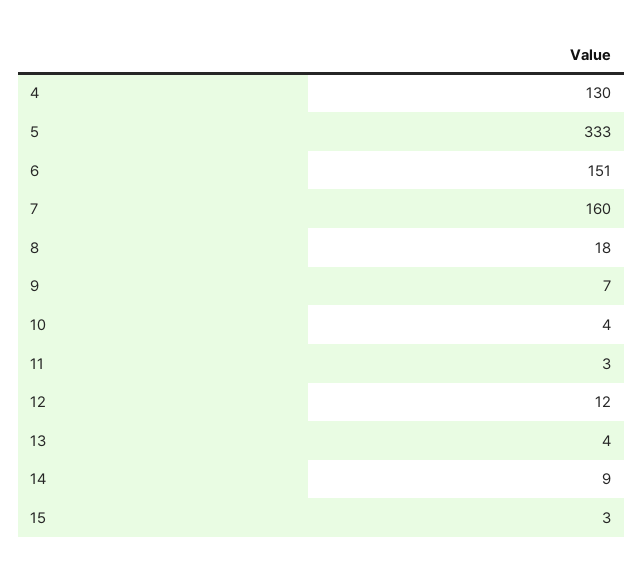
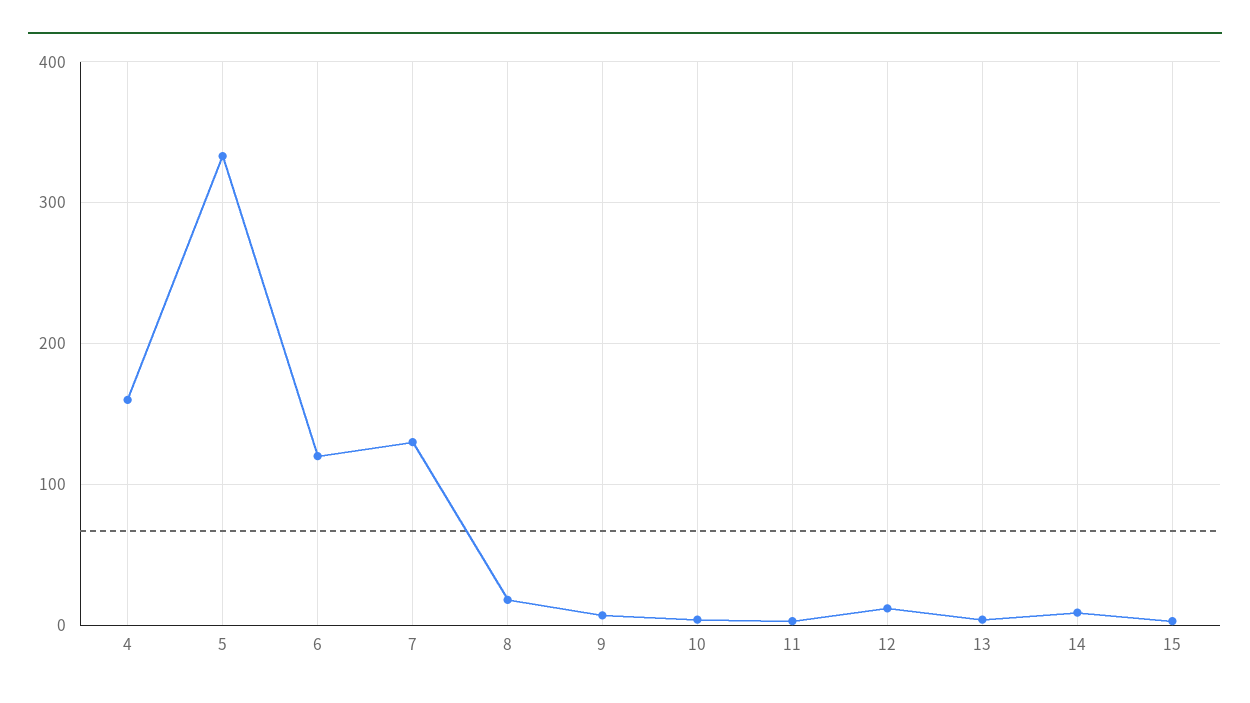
  {
-   "4": 130,
+   "4": 160,
    "5": 333,
-   "6": 151,
+   "6": 120,
-   "7": 160,
+   "7": 130,
    "8": 18,
    "9": 7,
    "10": 4,
    "11": 3,
    "12": 12,
    "13": 4,
    "14": 9,
    "15": 3
  }

